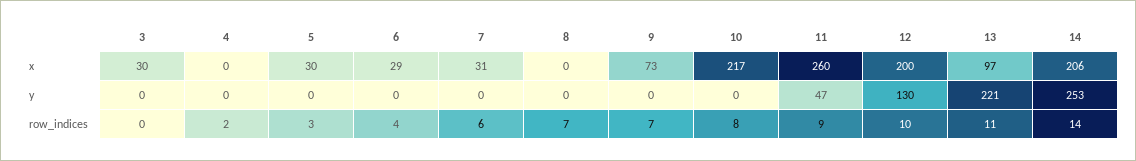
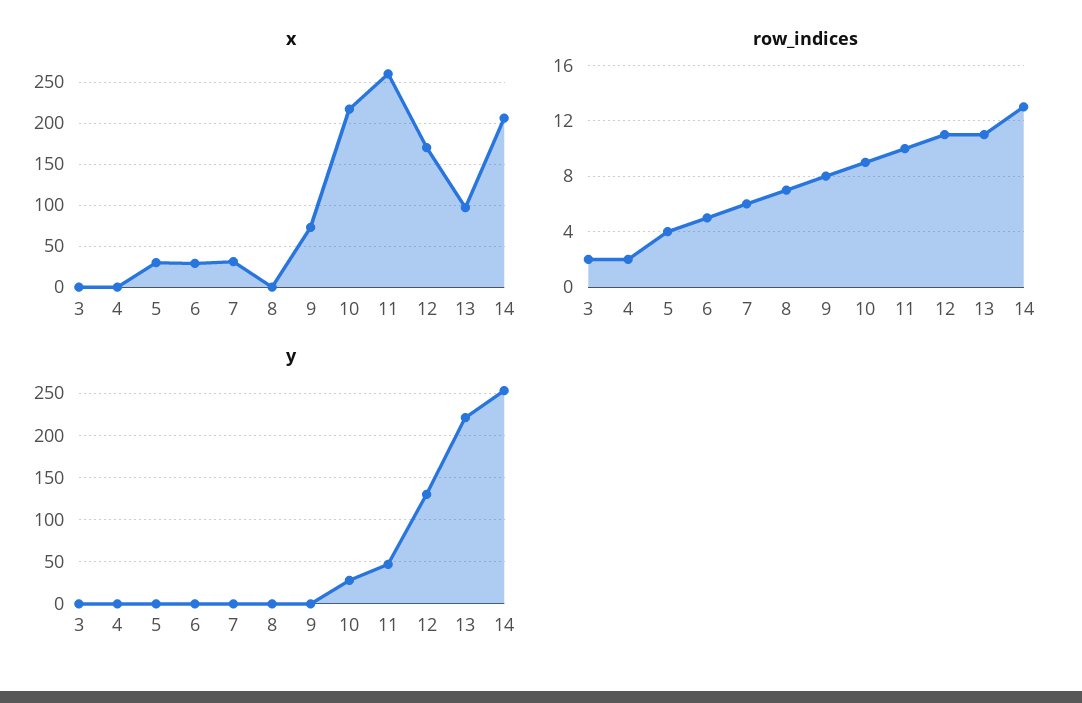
  {
    "x": {
-     "3": 30,
+     "3": 0,
      "4": 0,
      "5": 30,
      "6": 29,
      "7": 31,
      "8": 0,
      "9": 73,
      "10": 217,
      "11": 260,
-     "12": 200,
+     "12": 170,
      "13": 97,
      "14": 206
    },
    "y": {
      "3": 0,
      "4": 0,
      "5": 0,
      "6": 0,
      "7": 0,
      "8": 0,
      "9": 0,
-     "10": 0,
+     "10": 30,
      "11": 47,
      "12": 130,
      "13": 221,
      "14": 253
    },
    "row_indices": {
-     "3": 0,
+     "3": 2,
      "4": 2,
-     "5": 3,
+     "5": 4,
-     "6": 4,
+     "6": 5,
      "7": 6,
      "8": 7,
-     "9": 7,
+     "9": 8,
-     "10": 8,
+     "10": 9,
-     "11": 9,
+     "11": 10,
-     "12": 10,
+     "12": 11,
      "13": 11,
-     "14": 14
+     "14": 13
    }
  }

